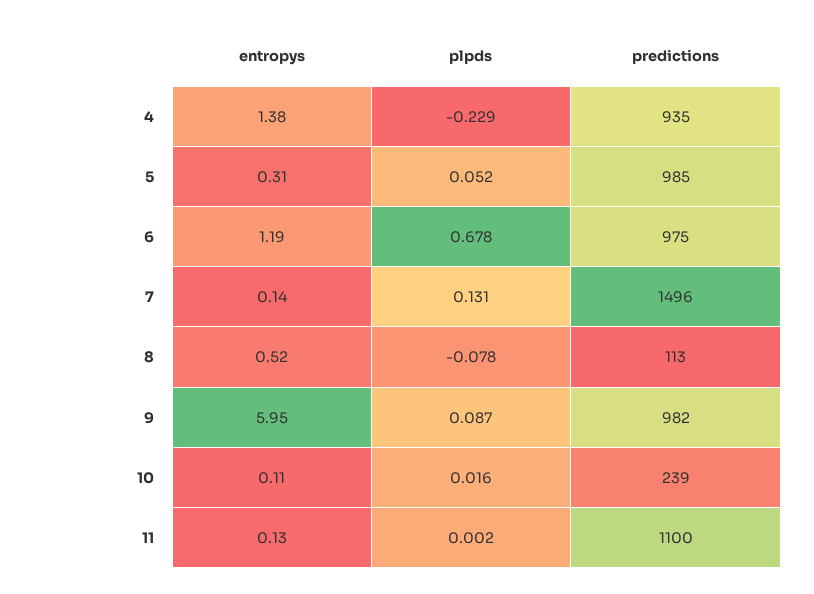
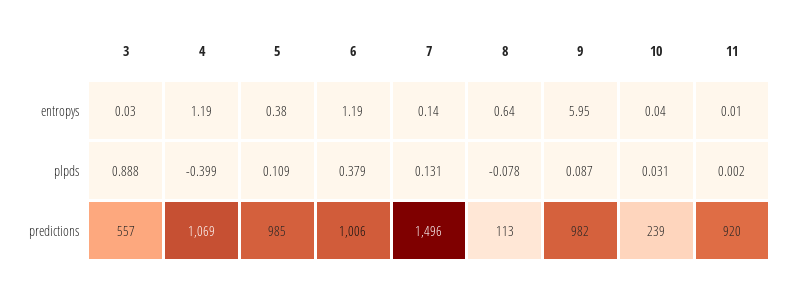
  {
    "entropys": {
-     "4": 1.38,
+     "4": 1.19,
-     "5": 0.31,
+     "5": 0.38,
      "6": 1.19,
      "7": 0.14,
-     "8": 0.52,
+     "8": 0.64,
      "9": 5.95,
-     "10": 0.11,
+     "10": 0.04,
-     "11": 0.13
+     "11": 0.01,
+     "3": 0.03
    },
    "plpds": {
-     "4": -0.229,
+     "4": -0.399,
-     "5": 0.052,
+     "5": 0.109,
-     "6": 0.678,
+     "6": 0.379,
      "7": 0.131,
      "8": -0.078,
      "9": 0.087,
-     "10": 0.016,
+     "10": 0.031,
-     "11": 0.002
+     "11": 0.002,
+     "3": 0.888
    },
    "predictions": {
-     "4": 935,
+     "4": 1069,
      "5": 985,
-     "6": 975,
+     "6": 1006,
      "7": 1496,
      "8": 113,
      "9": 982,
      "10": 239,
-     "11": 1100
+     "11": 920,
+     "3": 557
    }
  }

